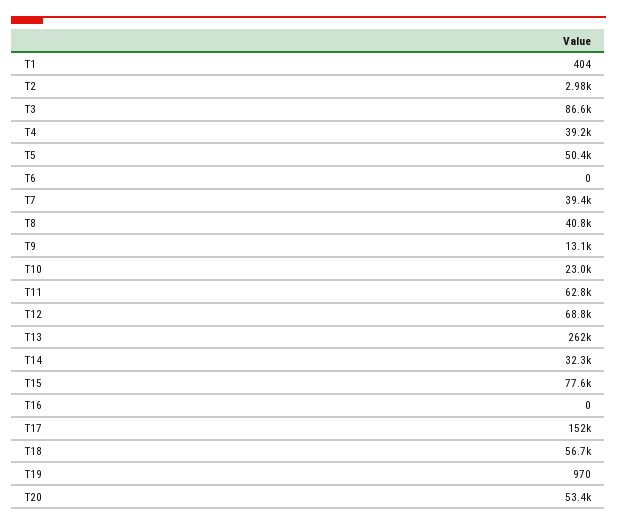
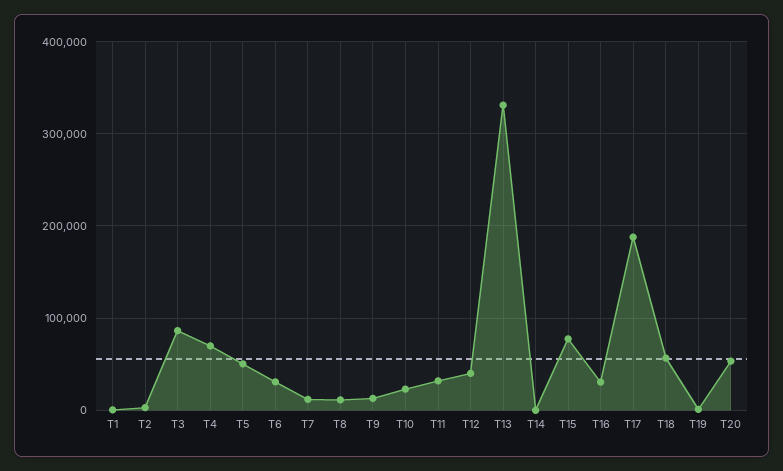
  {
    "T1": 404,
    "T2": 2980,
    "T3": 86600,
-   "T4": 39200,
+   "T4": 70000,
    "T5": 50400,
-   "T6": 0,
+   "T6": 30000,
-   "T7": 39400,
+   "T7": 10000,
-   "T8": 40800,
+   "T8": 10000,
    "T9": 13100,
    "T10": 23000,
-   "T11": 62800,
+   "T11": 30000,
-   "T12": 68800,
+   "T12": 40000,
-   "T13": 262000,
+   "T13": 330000,
-   "T14": 32300,
+   "T14": 0,
    "T15": 77600,
-   "T16": 0,
+   "T16": 30000,
-   "T17": 152000,
+   "T17": 190000,
    "T18": 56700,
    "T19": 970,
    "T20": 53400
  }

